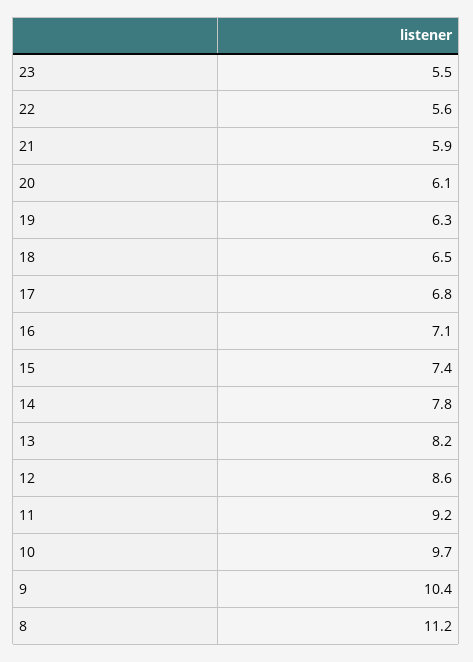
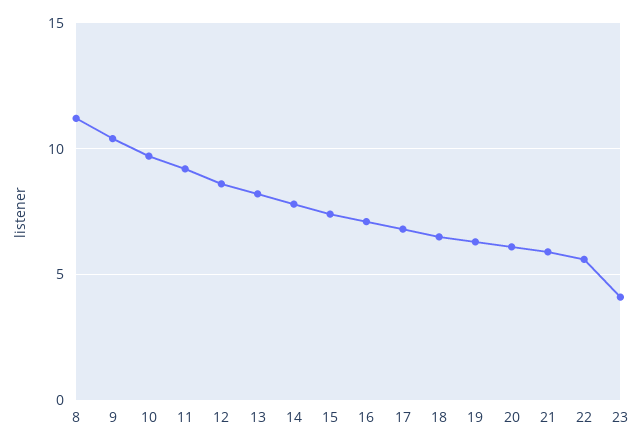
  {
-   "23": 5.5,
+   "23": 4,
    "22": 5.6,
    "21": 5.9,
    "20": 6.1,
    "19": 6.3,
    "18": 6.5,
    "17": 6.8,
    "16": 7.1,
    "15": 7.4,
    "14": 7.8,
    "13": 8.2,
    "12": 8.6,
    "11": 9.2,
    "10": 9.7,
    "9": 10.4,
    "8": 11.2
  }

